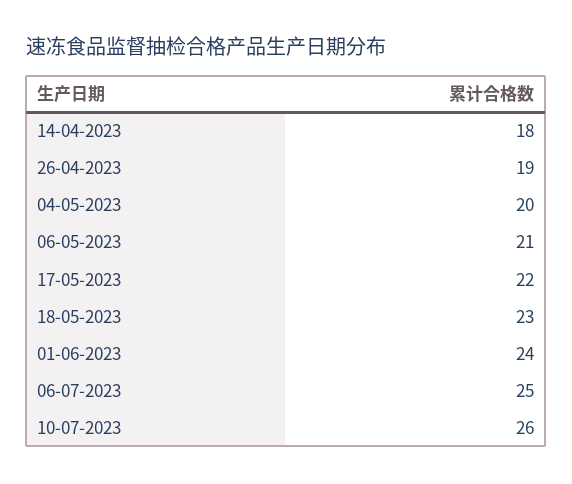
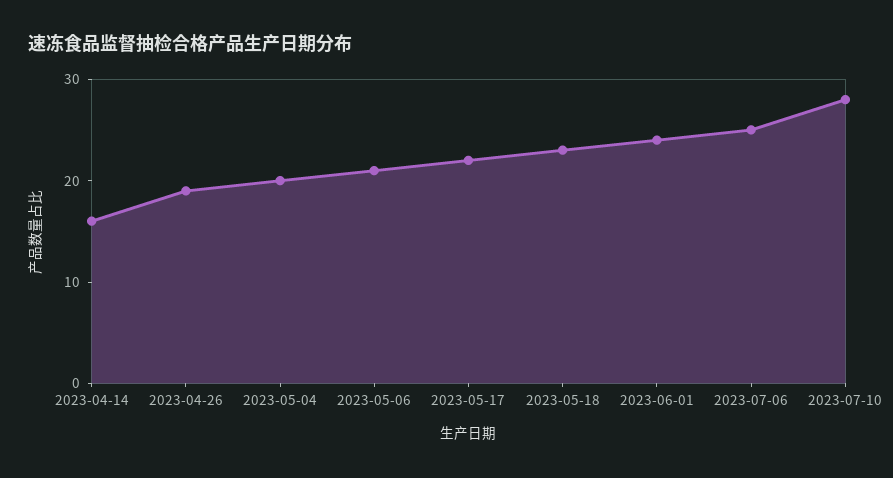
  {
-   "14-04-2023": 18,
+   "14-04-2023": 16,
    "26-04-2023": 19,
    "04-05-2023": 20,
    "06-05-2023": 21,
    "17-05-2023": 22,
    "18-05-2023": 23,
    "01-06-2023": 24,
    "06-07-2023": 25,
-   "10-07-2023": 26
+   "10-07-2023": 28
  }

